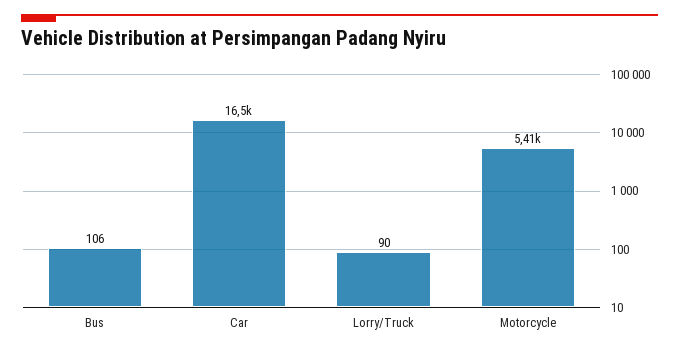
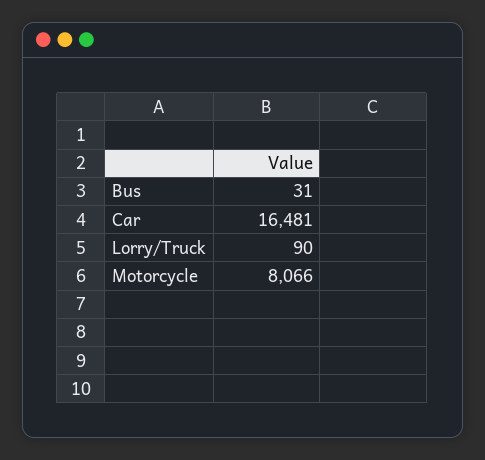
  {
-   "Bus": 106,
+   "Bus": 31,
    "Car": 16481,
    "Lorry/Truck": 90,
-   "Motorcycle": 5410
+   "Motorcycle": 8066
  }

